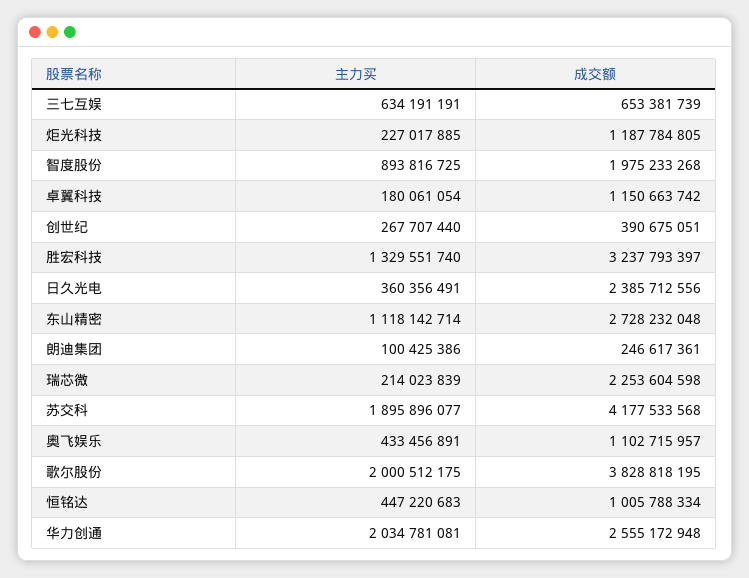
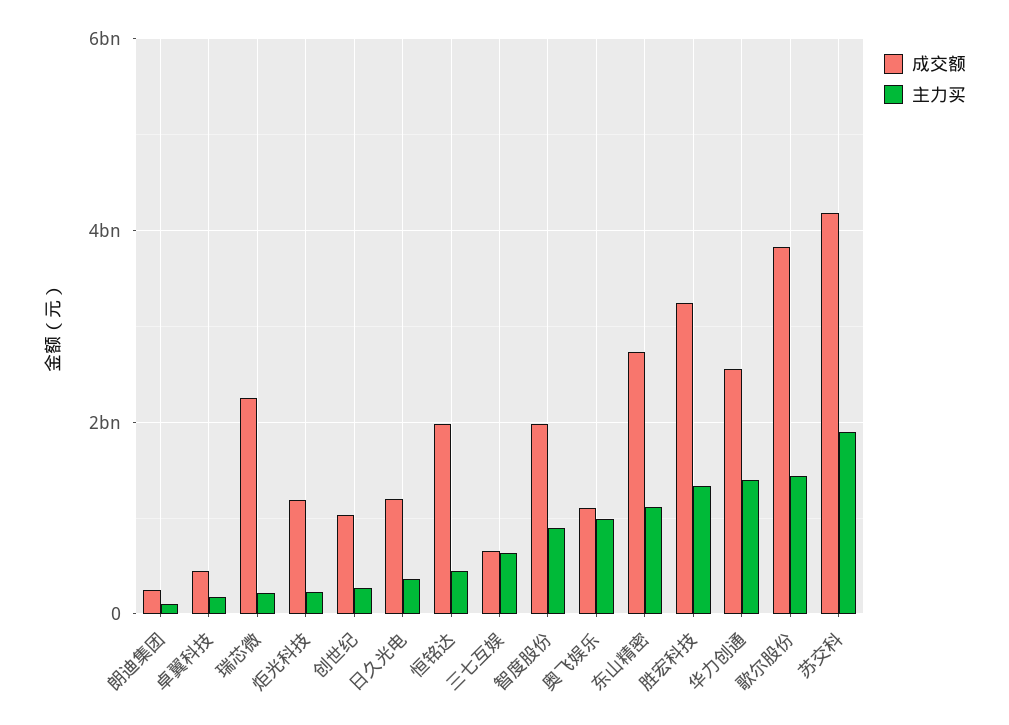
  {
    "主力买": {
      "三七互娱": 634191191,
      "炬光科技": 227017885,
      "智度股份": 893816725,
      "卓翼科技": 180061054,
      "创世纪": 267707440,
      "胜宏科技": 1329551740,
      "日久光电": 360356491,
      "东山精密": 1118142714,
      "朗迪集团": 100425386,
      "瑞芯微": 214023839,
      "苏交科": 1895896077,
-     "奥飞娱乐": 433456891,
+     "奥飞娱乐": 1000000000,
-     "歌尔股份": 2000512175,
+     "歌尔股份": 1400000000,
      "恒铭达": 447220683,
-     "华力创通": 2034781081
+     "华力创通": 1400000000
    },
    "成交额": {
      "三七互娱": 653381739,
      "炬光科技": 1187784805,
      "智度股份": 1975233268,
-     "卓翼科技": 1150663742,
+     "卓翼科技": 400000000,
-     "创世纪": 390675051,
+     "创世纪": 1000000000,
      "胜宏科技": 3237793397,
-     "日久光电": 2385712556,
+     "日久光电": 1200000000,
      "东山精密": 2728232048,
      "朗迪集团": 246617361,
      "瑞芯微": 2253604598,
      "苏交科": 4177533568,
      "奥飞娱乐": 1102715957,
      "歌尔股份": 3828818195,
-     "恒铭达": 1005788334,
+     "恒铭达": 2000000000,
      "华力创通": 2555172948
    }
  }

